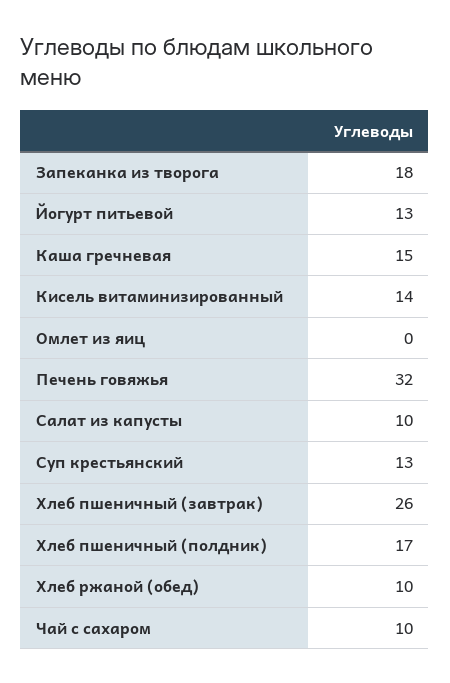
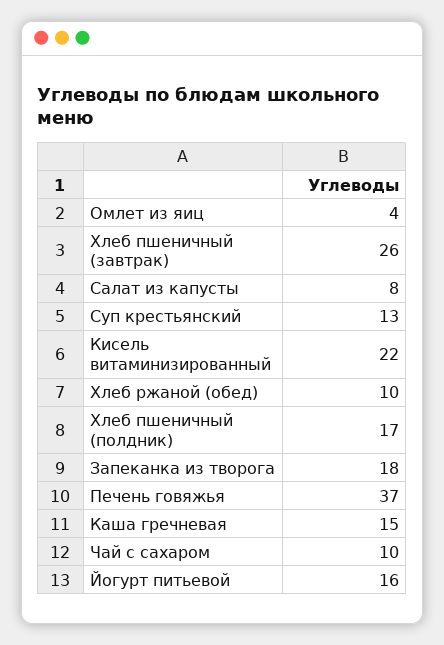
  {
    "Запеканка из творога": 18,
-   "Йогурт питьевой": 13,
+   "Йогурт питьевой": 16,
    "Каша гречневая": 15,
-   "Кисель витаминизированный": 14,
+   "Кисель витаминизированный": 22,
-   "Омлет из яиц": 0,
+   "Омлет из яиц": 4,
-   "Печень говяжья": 32,
+   "Печень говяжья": 37,
-   "Салат из капусты": 10,
+   "Салат из капусты": 8,
    "Суп крестьянский": 13,
    "Хлеб пшеничный (завтрак)": 26,
    "Хлеб пшеничный (полдник)": 17,
    "Хлеб ржаной (обед)": 10,
    "Чай с сахаром": 10
  }

